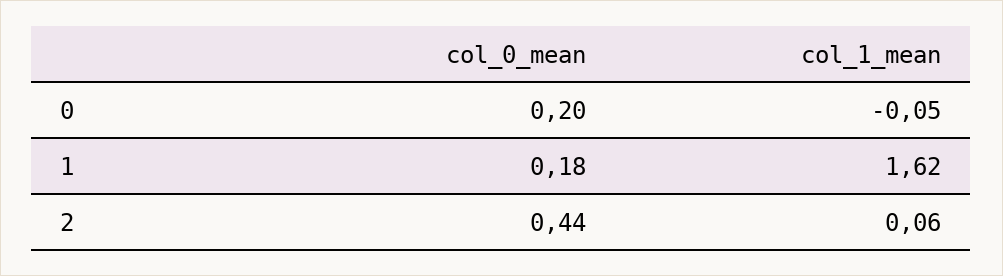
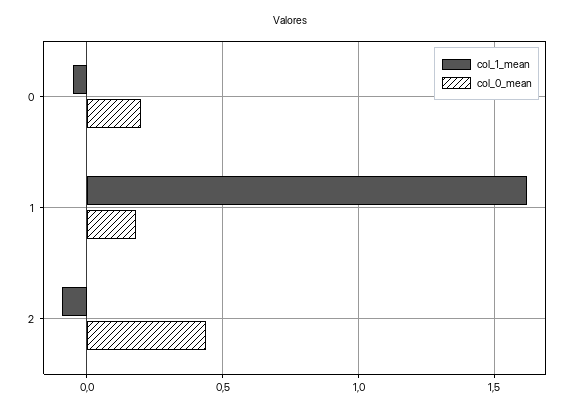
  {
    "col_0_mean": {
      "0": 0.2,
      "1": 0.18,
      "2": 0.44
    },
    "col_1_mean": {
      "0": -0.05,
      "1": 1.62,
-     "2": 0.06
+     "2": -0.1
    }
  }

